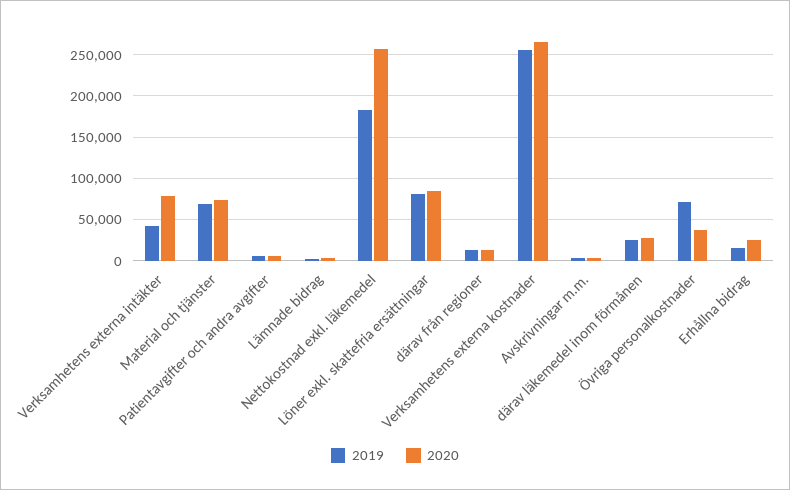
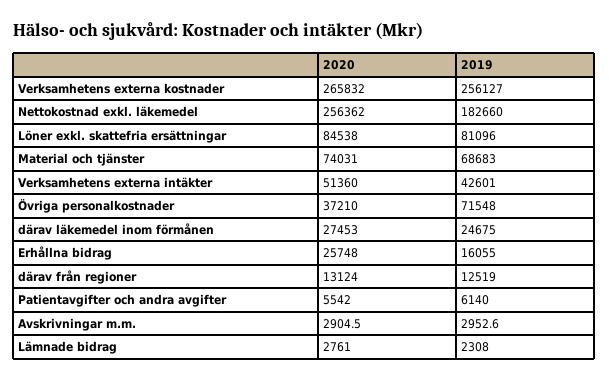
  {
    "2019": {
      "Verksamhetens externa intäkter": 42601,
      "Material och tjänster": 68683,
      "Patientavgifter och andra avgifter": 6140,
      "Lämnade bidrag": 2308,
      "Nettokostnad exkl. läkemedel": 182660,
      "Löner exkl. skattefria ersättningar": 81096,
      "därav från regioner": 12519,
      "Verksamhetens externa kostnader": 256127,
      "Avskrivningar m.m.": 2952.6,
      "därav läkemedel inom förmånen": 24675,
      "Övriga personalkostnader": 71548,
      "Erhållna bidrag": 16055
    },
    "2020": {
-     "Verksamhetens externa intäkter": 80000,
+     "Verksamhetens externa intäkter": 51360,
      "Material och tjänster": 74031,
      "Patientavgifter och andra avgifter": 5542,
      "Lämnade bidrag": 2761,
      "Nettokostnad exkl. läkemedel": 256362,
      "Löner exkl. skattefria ersättningar": 84538,
      "därav från regioner": 13124,
      "Verksamhetens externa kostnader": 265832,
      "Avskrivningar m.m.": 2904.5,
      "därav läkemedel inom förmånen": 27453,
      "Övriga personalkostnader": 37210,
      "Erhållna bidrag": 25748
    }
  }

